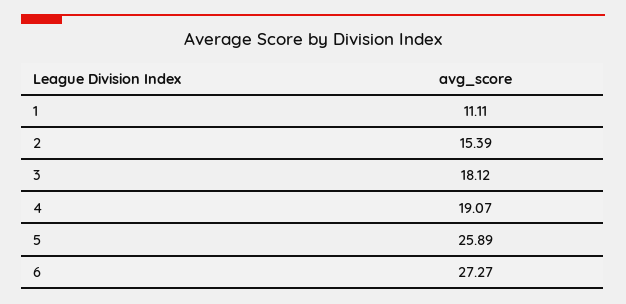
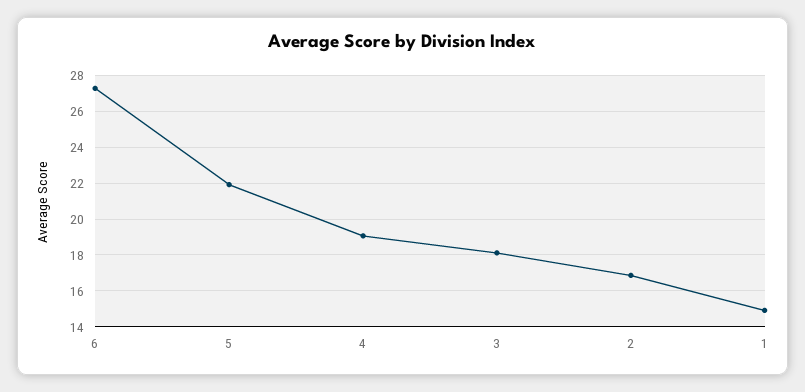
  {
-   "1": 11.11,
+   "1": 15,
-   "2": 15.39,
+   "2": 17,
    "3": 18.12,
    "4": 19.07,
-   "5": 25.89,
+   "5": 22,
    "6": 27.27
  }

